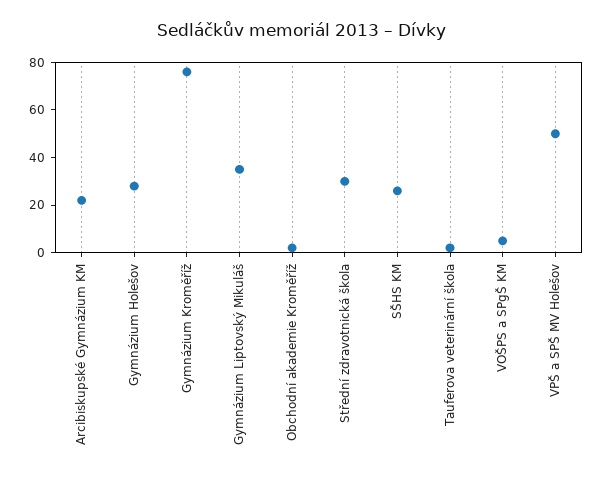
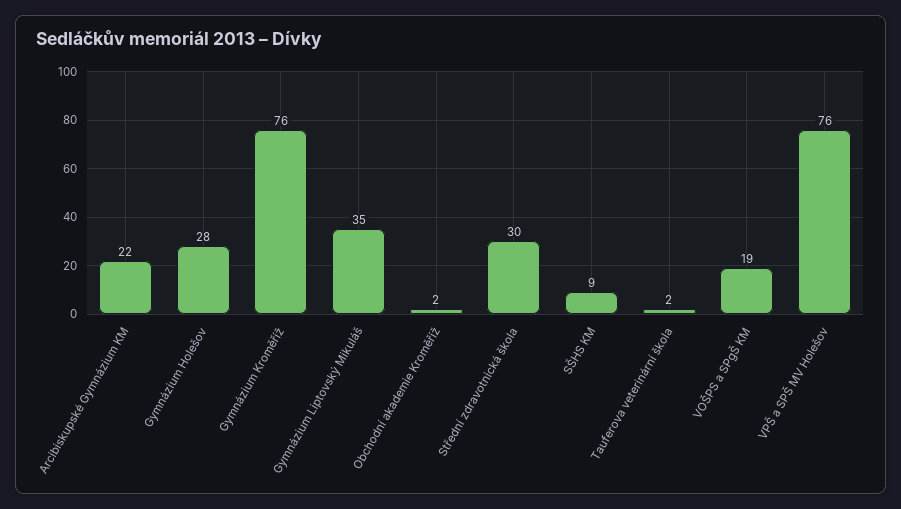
  {
    "Arcibiskupské Gymnázium KM": 22,
    "Gymnázium Holešov": 28,
    "Gymnázium Kroměříž": 76,
    "Gymnázium Liptovský Mikuláš": 35,
    "Obchodní akademie Kroměříž": 2,
    "Střední zdravotnická škola": 30,
-   "SŠHS KM": 25,
+   "SŠHS KM": 9,
    "Tauferova veterinární škola": 2,
-   "VOŠPS a SPgŠ KM": 5,
+   "VOŠPS a SPgŠ KM": 19,
-   "VPŠ a SPŠ MV Holešov": 50
+   "VPŠ a SPŠ MV Holešov": 76
  }

